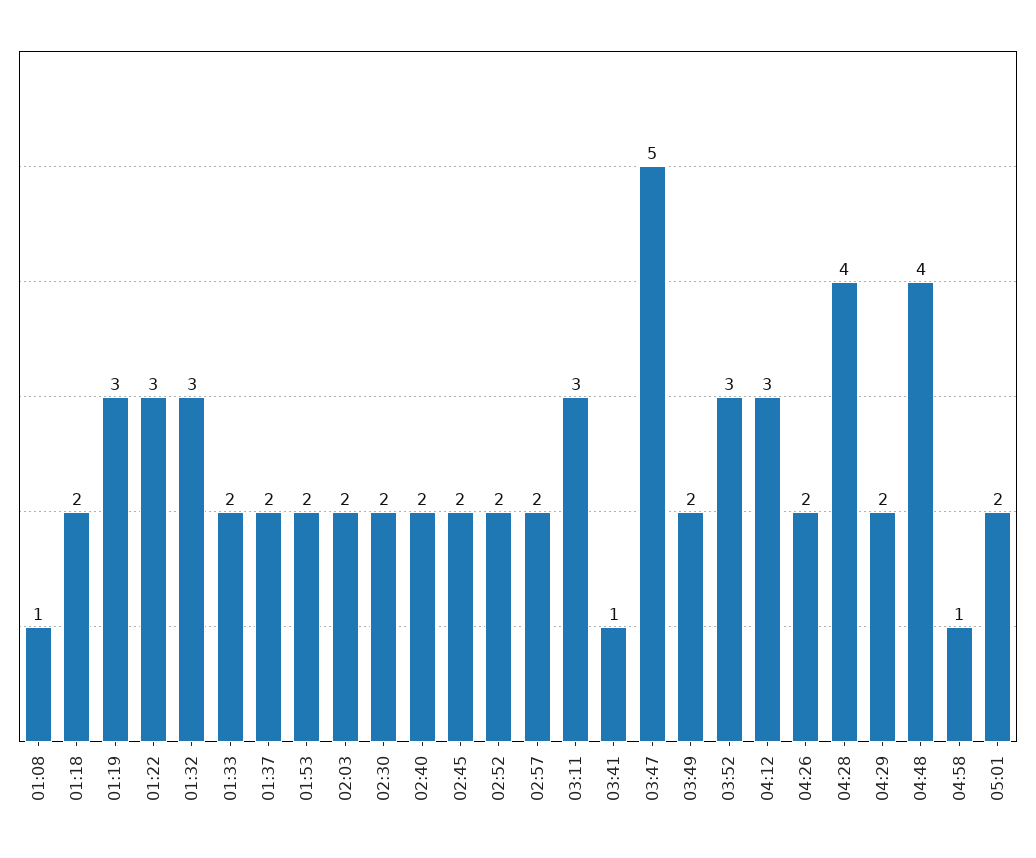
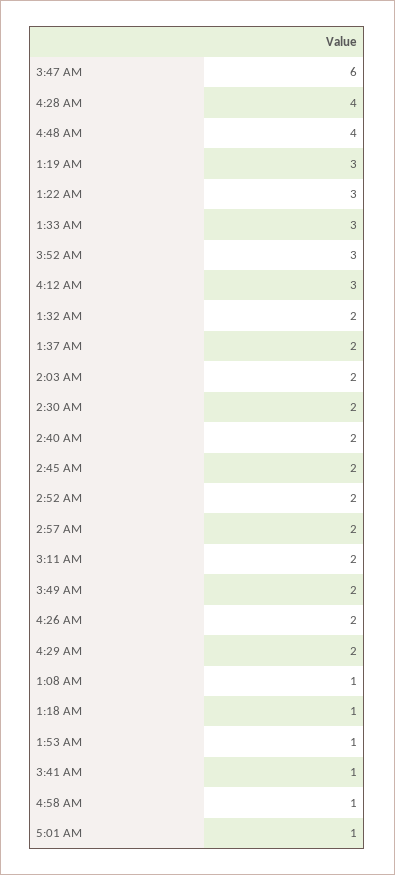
  {
    "01:08": 1,
-   "01:18": 2,
+   "01:18": 1,
    "01:19": 3,
    "01:22": 3,
-   "01:32": 3,
+   "01:32": 2,
-   "01:33": 2,
+   "01:33": 3,
    "01:37": 2,
-   "01:53": 2,
+   "01:53": 1,
    "02:03": 2,
    "02:30": 2,
    "02:40": 2,
    "02:45": 2,
    "02:52": 2,
    "02:57": 2,
-   "03:11": 3,
+   "03:11": 2,
    "03:41": 1,
-   "03:47": 5,
+   "03:47": 6,
    "03:49": 2,
    "03:52": 3,
    "04:12": 3,
    "04:26": 2,
    "04:28": 4,
    "04:29": 2,
    "04:48": 4,
    "04:58": 1,
-   "05:01": 2
+   "05:01": 1
  }

